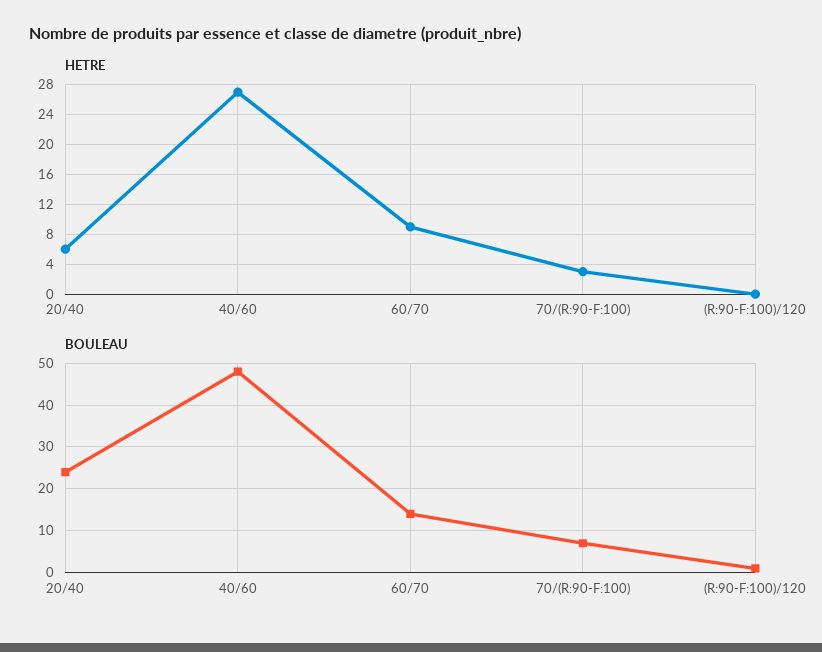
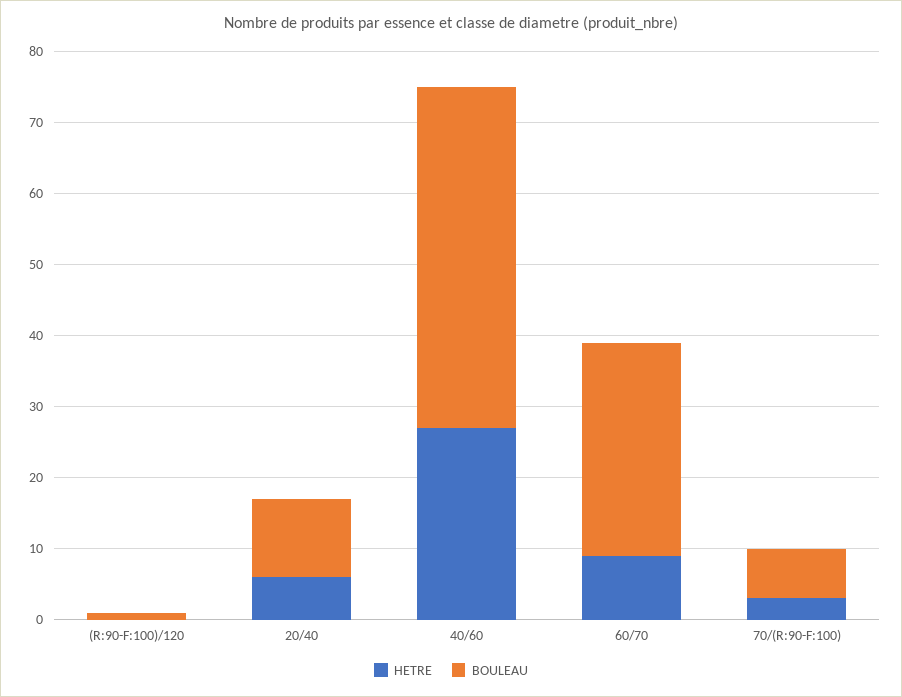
  {
    "HETRE": {
      "20/40": 6,
      "40/60": 27,
      "60/70": 9,
      "70/(R:90-F:100)": 3,
      "(R:90-F:100)/120": 0
    },
    "BOULEAU": {
-     "20/40": 25,
+     "20/40": 10,
      "40/60": 50,
-     "60/70": 15,
+     "60/70": 30,
      "70/(R:90-F:100)": 5,
      "(R:90-F:100)/120": 0
    }
  }

